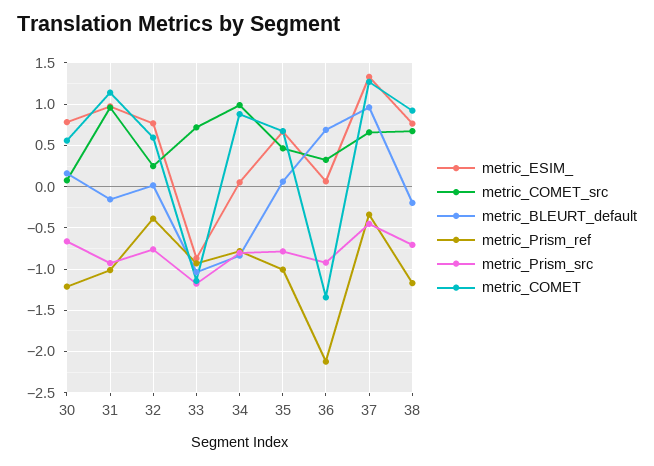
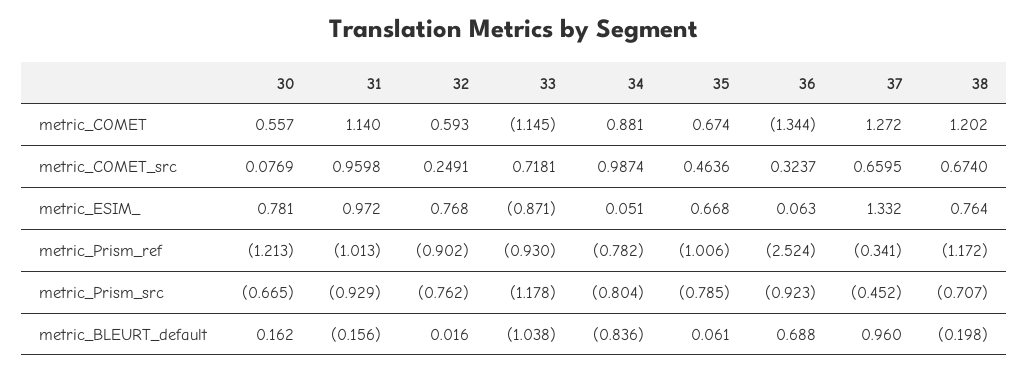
  {
    "metric_ESIM_": {
      "30": 0.781,
      "31": 0.972,
      "32": 0.768,
      "33": -0.871,
      "34": 0.051,
      "35": 0.668,
      "36": 0.063,
      "37": 1.332,
      "38": 0.764
    },
    "metric_COMET_src": {
      "30": 0.0769,
      "31": 0.9598,
      "32": 0.2491,
      "33": 0.7181,
      "34": 0.9874,
      "35": 0.4636,
      "36": 0.3237,
      "37": 0.6595,
      "38": 0.674
    },
    "metric_BLEURT_default": {
      "30": 0.162,
      "31": -0.156,
      "32": 0.016,
      "33": -1.038,
      "34": -0.836,
      "35": 0.061,
      "36": 0.688,
      "37": 0.96,
      "38": -0.198
    },
    "metric_Prism_ref": {
      "30": -1.213,
      "31": -1.013,
-     "32": -0.4,
+     "32": -0.902,
      "33": -0.93,
      "34": -0.782,
      "35": -1.006,
-     "36": -2.1,
+     "36": -2.524,
      "37": -0.341,
      "38": -1.172
    },
    "metric_Prism_src": {
      "30": -0.665,
      "31": -0.929,
      "32": -0.762,
      "33": -1.178,
      "34": -0.804,
      "35": -0.785,
      "36": -0.923,
      "37": -0.452,
      "38": -0.707
    },
    "metric_COMET": {
      "30": 0.557,
      "31": 1.14,
      "32": 0.593,
      "33": -1.145,
      "34": 0.881,
      "35": 0.674,
      "36": -1.344,
      "37": 1.272,
-     "38": 0.9
+     "38": 1.202
    }
  }

